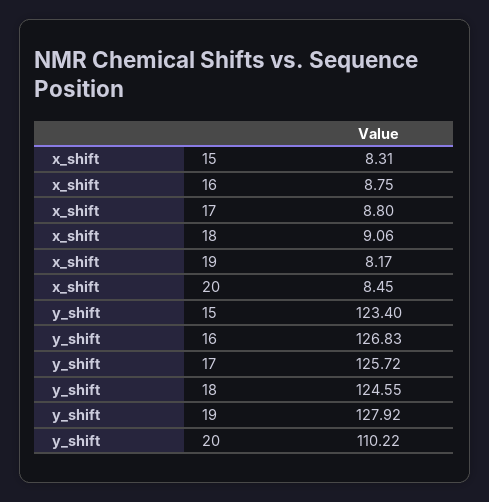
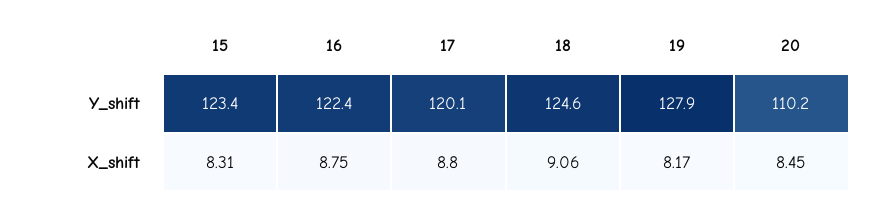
  {
    "x_shift": {
      "15": 8.31,
      "16": 8.75,
      "17": 8.8,
      "18": 9.06,
      "19": 8.17,
      "20": 8.45
    },
    "y_shift": {
      "15": 123.4,
-     "16": 126.83,
+     "16": 122.4,
-     "17": 125.72,
+     "17": 120.1,
      "18": 124.55,
      "19": 127.92,
      "20": 110.22
    }
  }

